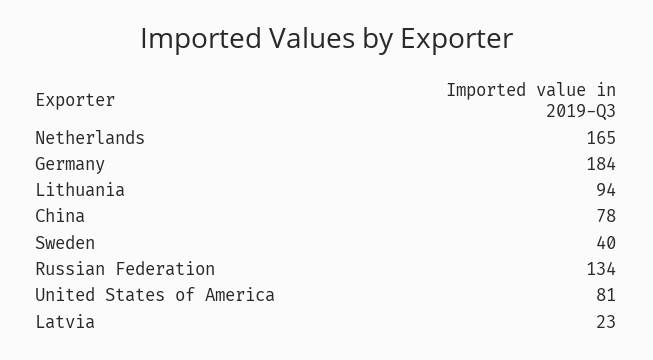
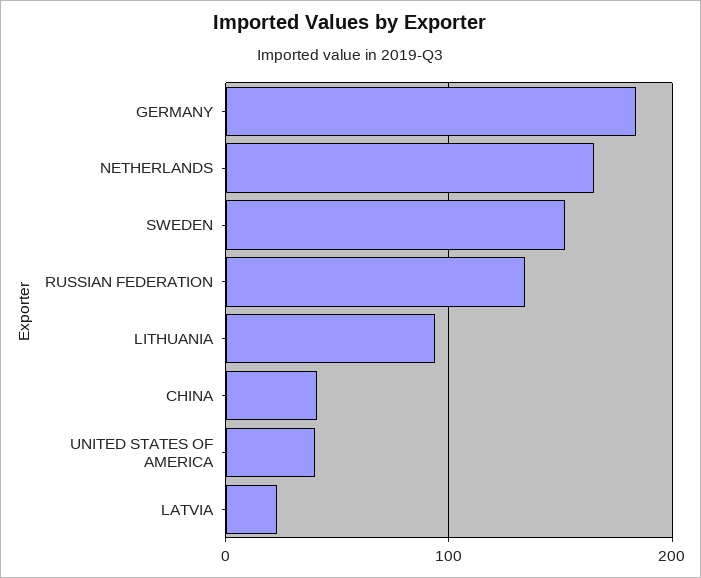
  {
    "Netherlands": 165,
    "Germany": 184,
    "Lithuania": 94,
-   "China": 78,
+   "China": 40,
-   "Sweden": 40,
+   "Sweden": 150,
    "Russian Federation": 134,
-   "United States of America": 81,
+   "United States of America": 40,
    "Latvia": 23
  }

